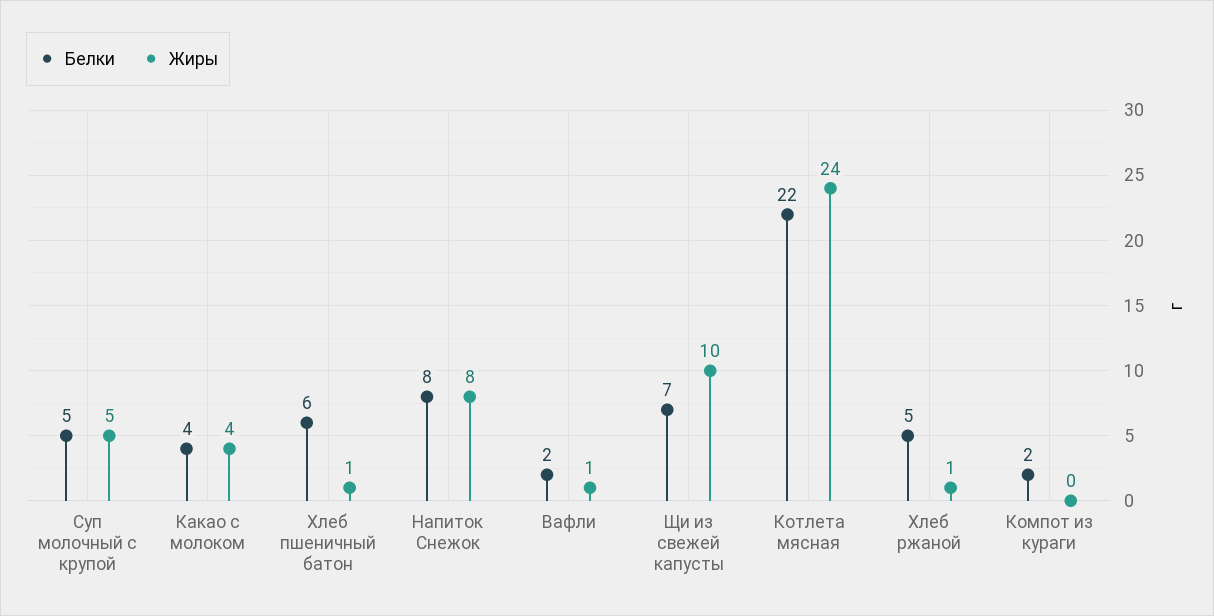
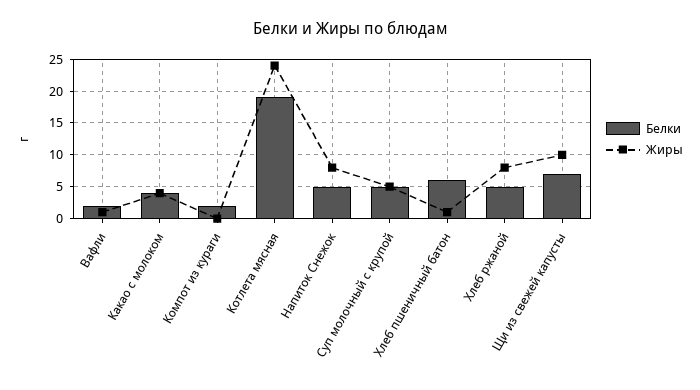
  {
    "Белки": {
      "Суп молочный с крупой": 5,
      "Какао с молоком": 4,
      "Хлеб пшеничный батон": 6,
-     "Напиток Снежок": 8,
+     "Напиток Снежок": 5,
      "Вафли": 2,
      "Щи из свежей капусты": 7,
-     "Котлета мясная": 22,
+     "Котлета мясная": 19,
      "Хлеб ржаной": 5,
      "Компот из кураги": 2
    },
    "Жиры": {
      "Суп молочный с крупой": 5,
      "Какао с молоком": 4,
      "Хлеб пшеничный батон": 1,
      "Напиток Снежок": 8,
      "Вафли": 1,
      "Щи из свежей капусты": 10,
      "Котлета мясная": 24,
-     "Хлеб ржаной": 1,
+     "Хлеб ржаной": 8,
      "Компот из кураги": 0
    }
  }

